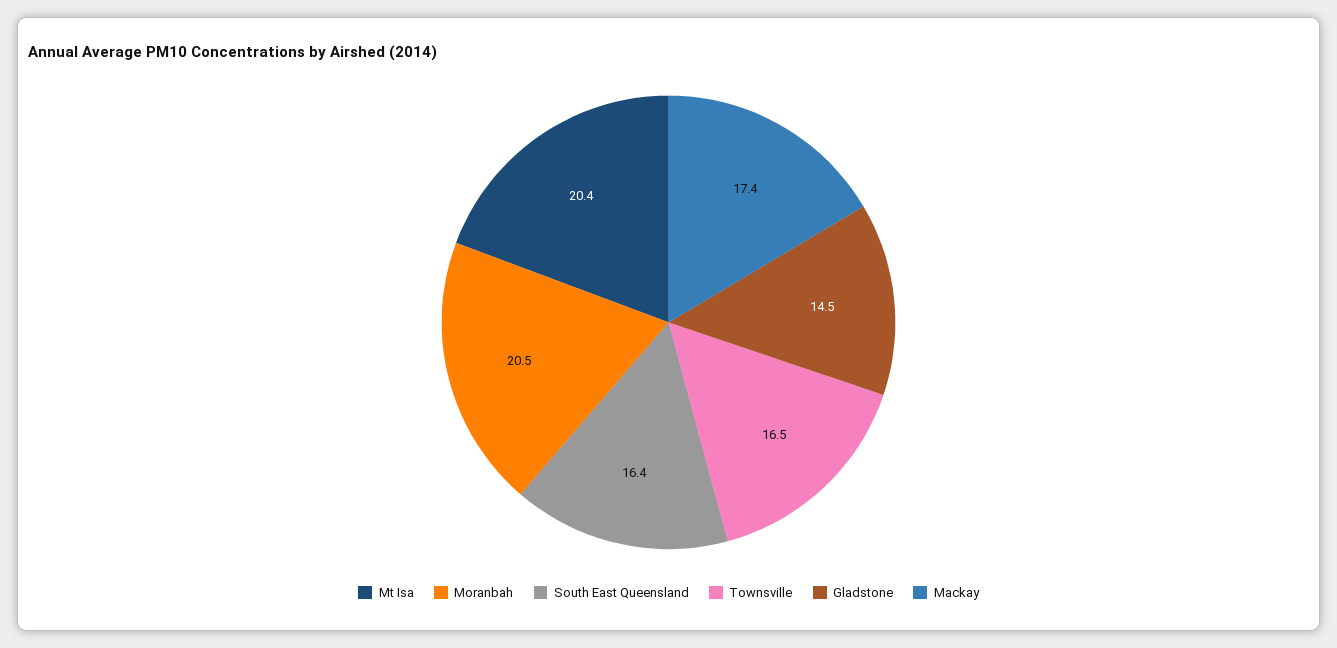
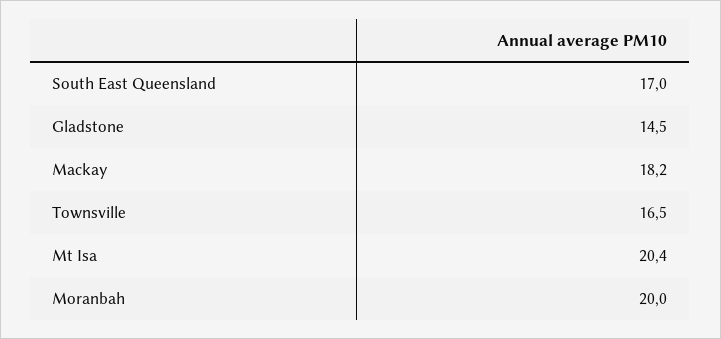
  {
    "Mt Isa": 20.4,
-   "Moranbah": 20.5,
+   "Moranbah": 20,
-   "South East Queensland": 16.4,
+   "South East Queensland": 17,
    "Townsville": 16.5,
    "Gladstone": 14.5,
-   "Mackay": 17.4
+   "Mackay": 18.2
  }

